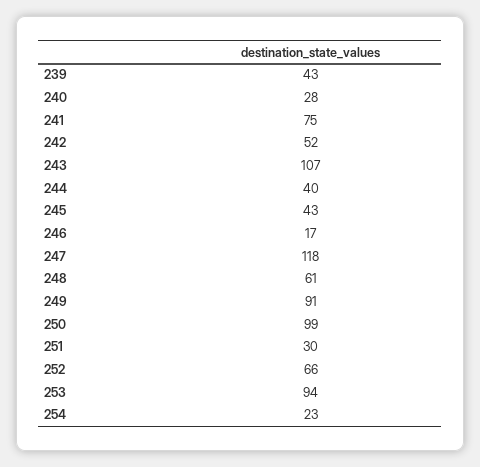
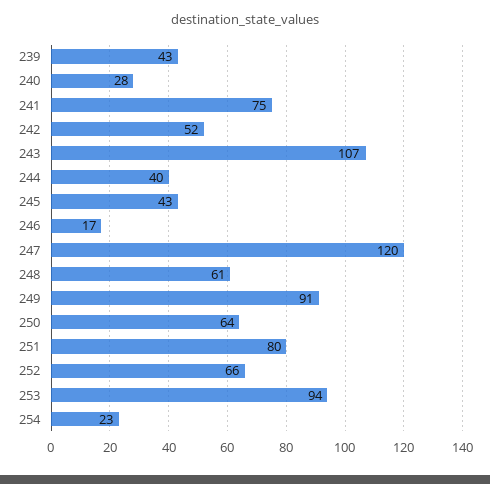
  {
    "239": 43,
    "240": 28,
    "241": 75,
    "242": 52,
    "243": 107,
    "244": 40,
    "245": 43,
    "246": 17,
-   "247": 118,
+   "247": 120,
    "248": 61,
    "249": 91,
-   "250": 99,
+   "250": 64,
-   "251": 30,
+   "251": 80,
    "252": 66,
    "253": 94,
    "254": 23
  }

